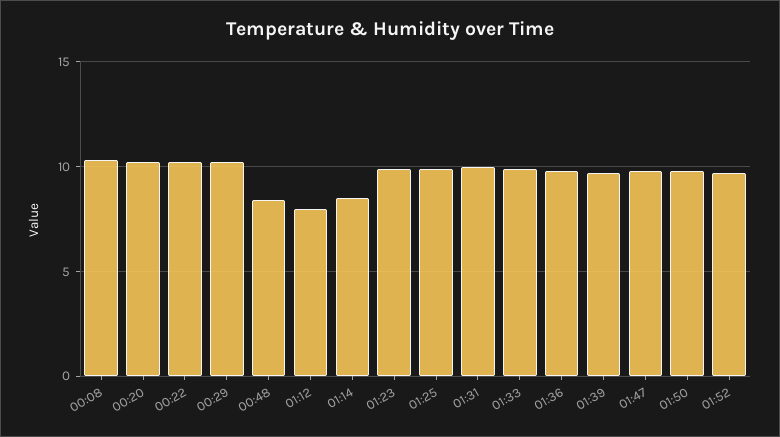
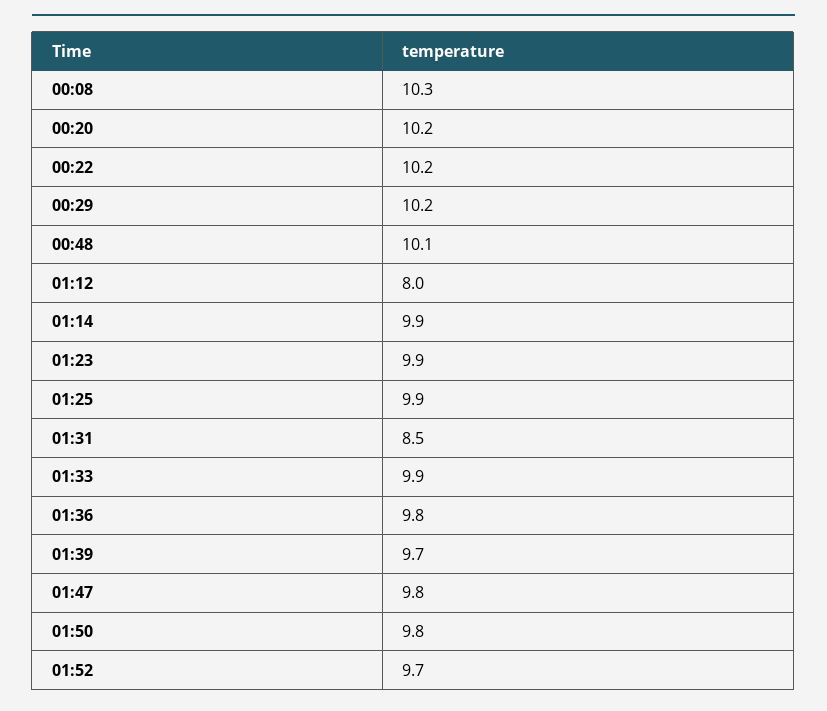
  {
    "00:08": 10.3,
    "00:20": 10.2,
    "00:22": 10.2,
    "00:29": 10.2,
-   "00:48": 8.5,
+   "00:48": 10.1,
    "01:12": 8,
-   "01:14": 8.5,
+   "01:14": 9.9,
    "01:23": 9.9,
    "01:25": 9.9,
-   "01:31": 10,
+   "01:31": 8.5,
    "01:33": 9.9,
    "01:36": 9.8,
    "01:39": 9.7,
    "01:47": 9.8,
    "01:50": 9.8,
    "01:52": 9.7
  }

